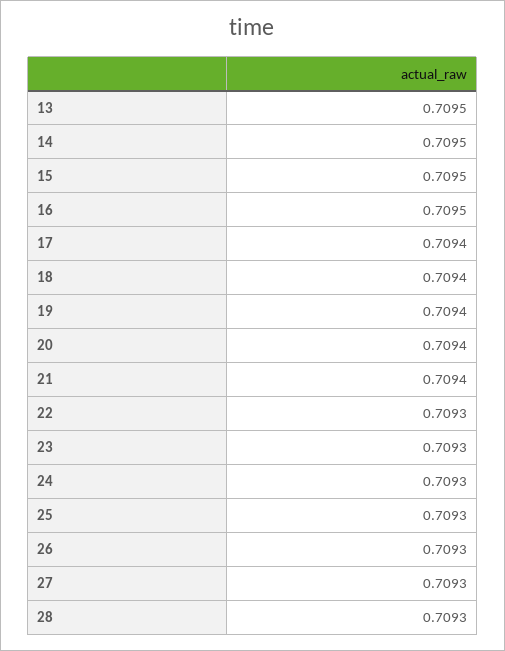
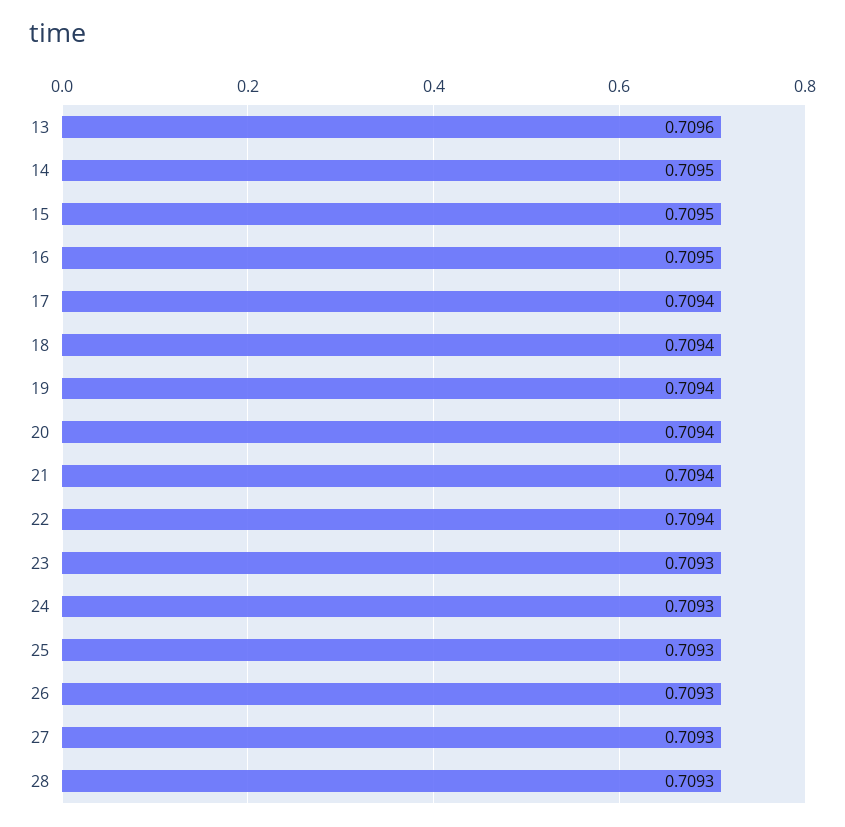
  {
-   "13": 0.7095,
+   "13": 0.7096,
    "14": 0.7095,
    "15": 0.7095,
    "16": 0.7095,
    "17": 0.7094,
    "18": 0.7094,
    "19": 0.7094,
    "20": 0.7094,
    "21": 0.7094,
-   "22": 0.7093,
+   "22": 0.7094,
    "23": 0.7093,
    "24": 0.7093,
    "25": 0.7093,
    "26": 0.7093,
    "27": 0.7093,
    "28": 0.7093
  }

